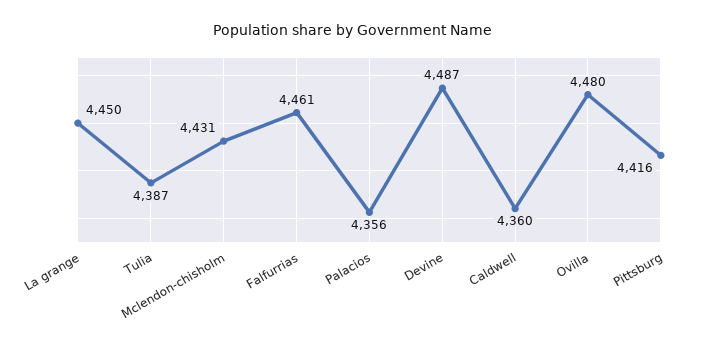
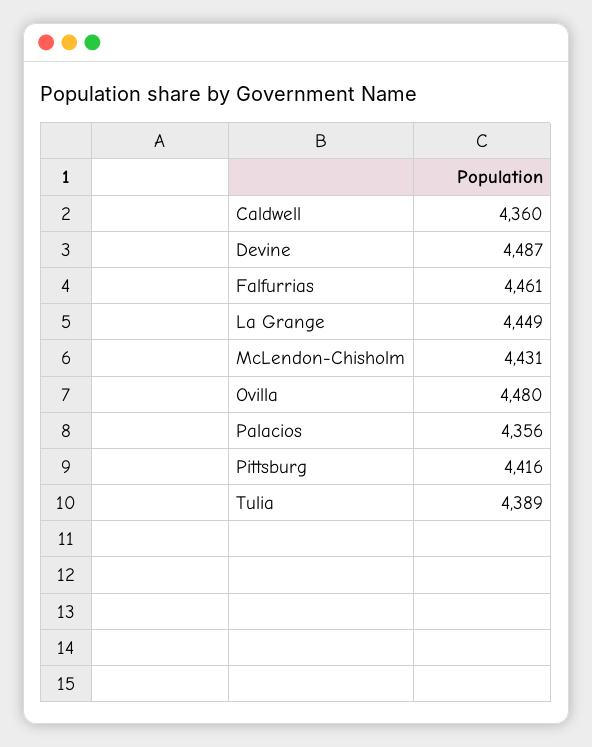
  {
-   "La grange": 4450,
+   "La grange": 4449,
-   "Tulia": 4387,
+   "Tulia": 4389,
    "Mclendon-chisholm": 4431,
    "Falfurrias": 4461,
    "Palacios": 4356,
    "Devine": 4487,
    "Caldwell": 4360,
    "Ovilla": 4480,
    "Pittsburg": 4416
  }

